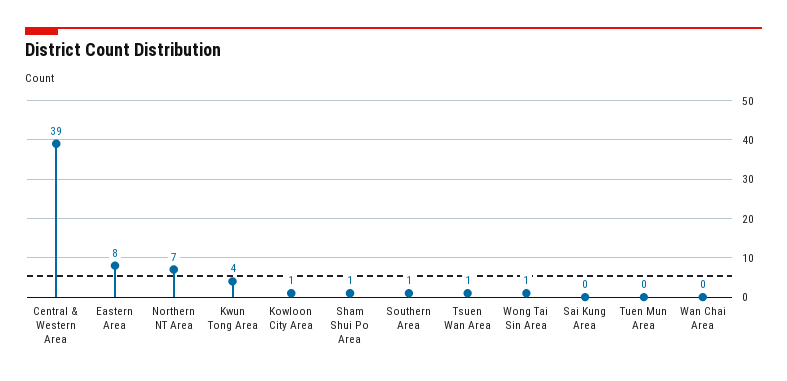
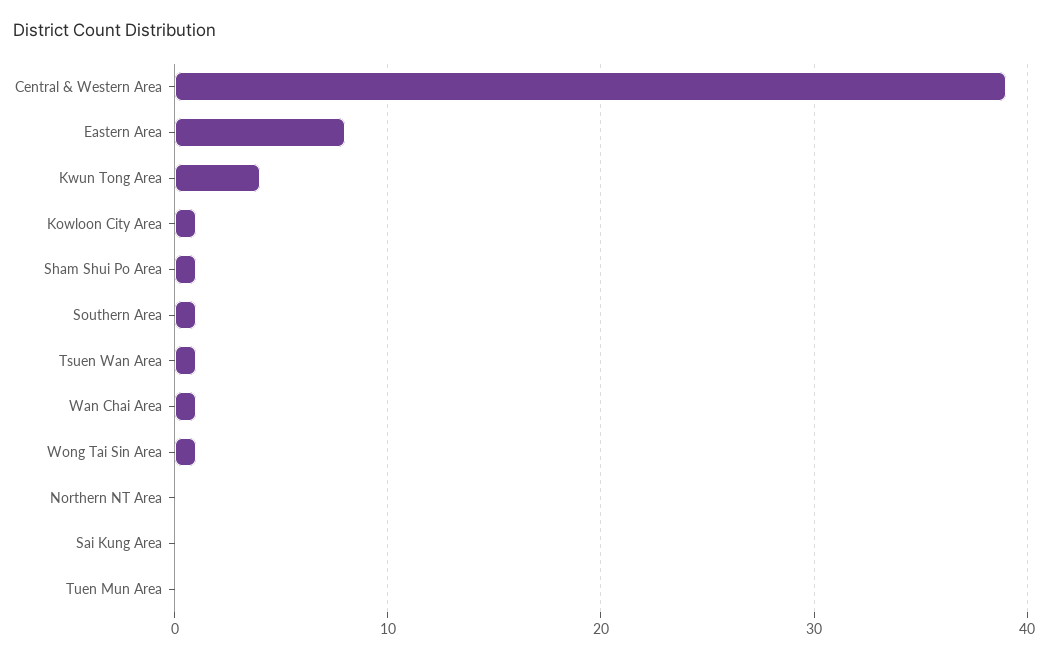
  {
    "Central & Western Area": 39,
    "Eastern Area": 8,
-   "Northern NT Area": 7,
+   "Northern NT Area": 0,
    "Kwun Tong Area": 4,
    "Kowloon City Area": 1,
    "Sham Shui Po Area": 1,
    "Southern Area": 1,
    "Tsuen Wan Area": 1,
    "Wong Tai Sin Area": 1,
    "Sai Kung Area": 0,
    "Tuen Mun Area": 0,
-   "Wan Chai Area": 0
+   "Wan Chai Area": 1
  }

